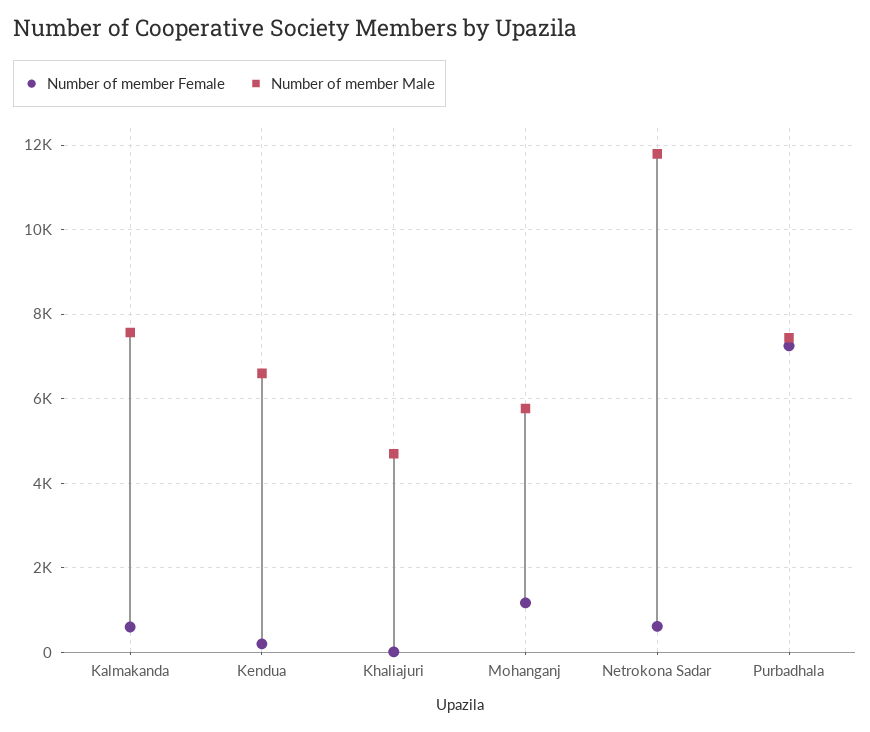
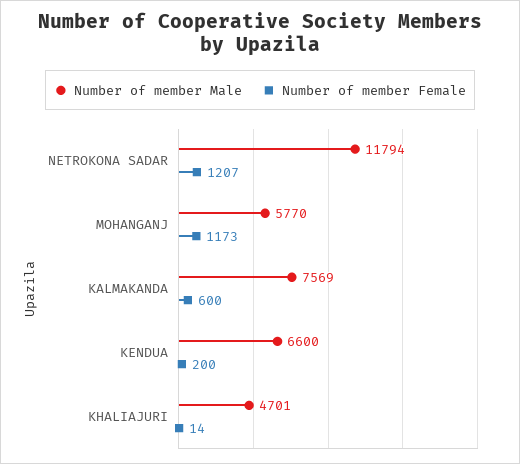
  {
    "Number of member Female": {
      "Kalmakanda": 600,
      "Kendua": 200,
      "Khaliajuri": 14,
      "Mohanganj": 1173,
-     "Netrokona Sadar": 600,
+     "Netrokona Sadar": 1207
-     "Purbadhala": 7200
    },
    "Number of member Male": {
      "Kalmakanda": 7569,
      "Kendua": 6600,
      "Khaliajuri": 4701,
      "Mohanganj": 5770,
-     "Netrokona Sadar": 11794,
+     "Netrokona Sadar": 11794
-     "Purbadhala": 7400
    }
  }

